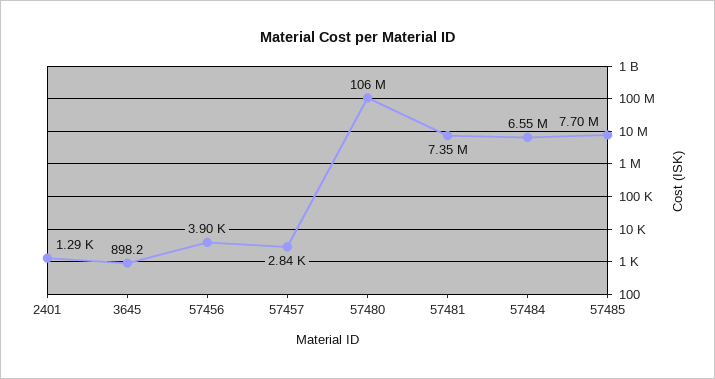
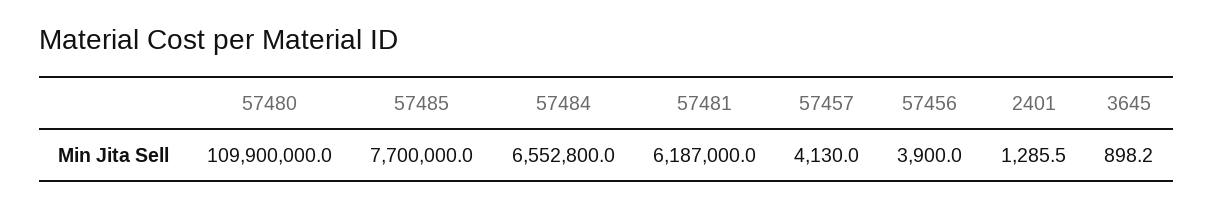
  {
    "2401": 1285.5,
    "3645": 898.2,
    "57456": 3900,
-   "57457": 2840,
+   "57457": 4130,
-   "57480": 106000000,
+   "57480": 109900000,
-   "57481": 7350000,
+   "57481": 6187000,
    "57484": 6552800,
    "57485": 7700000
  }

